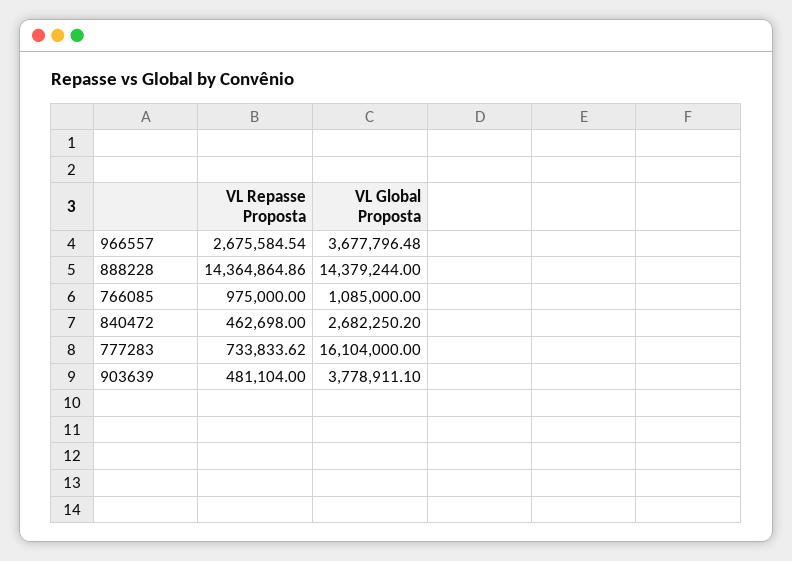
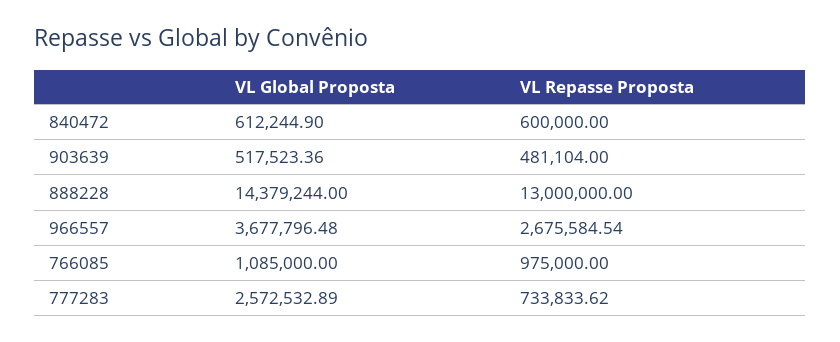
  {
    "VL Repasse Proposta": {
      "966557": 2675584.54,
-     "888228": 14364864.86,
+     "888228": 13000000,
      "766085": 975000,
-     "840472": 462698,
+     "840472": 600000,
      "777283": 733833.62,
      "903639": 481104
    },
    "VL Global Proposta": {
      "966557": 3677796.48,
      "888228": 14379244,
      "766085": 1085000,
-     "840472": 2682250.2,
+     "840472": 612244.9,
-     "777283": 16104000,
+     "777283": 2572532.89,
-     "903639": 3778911.1
+     "903639": 517523.36
    }
  }

